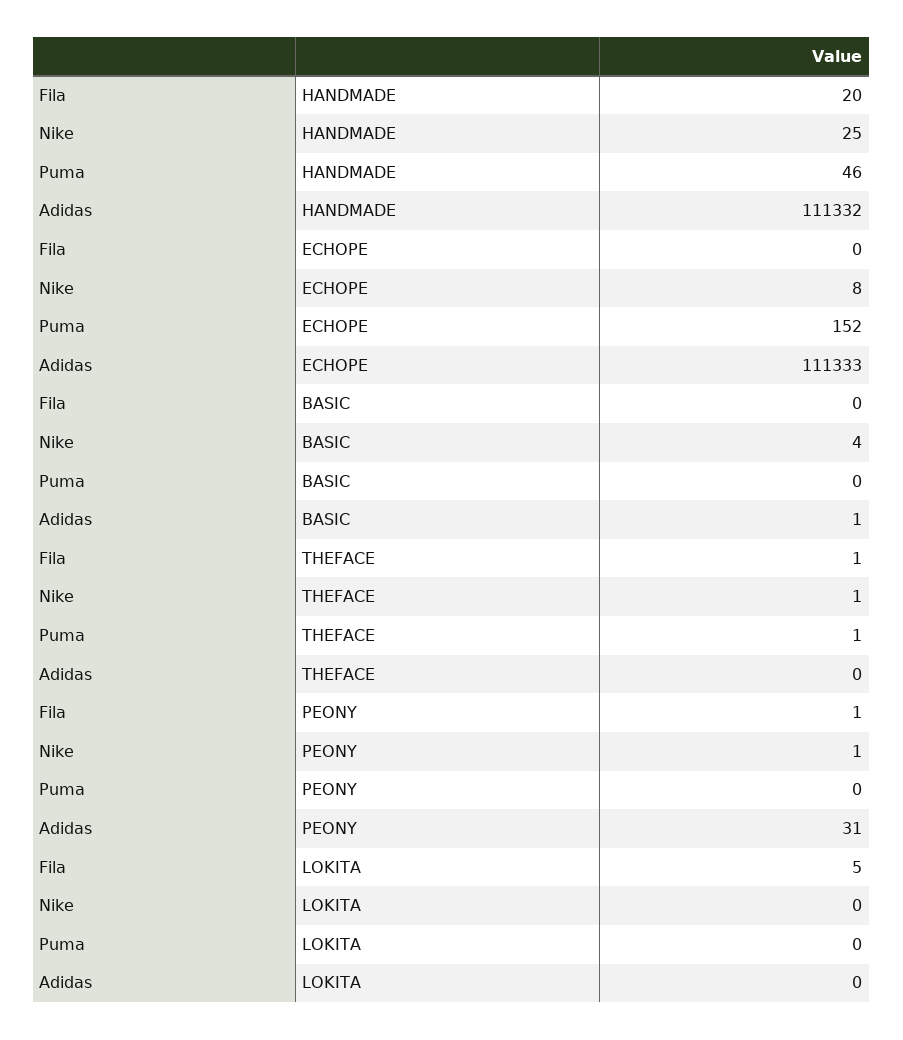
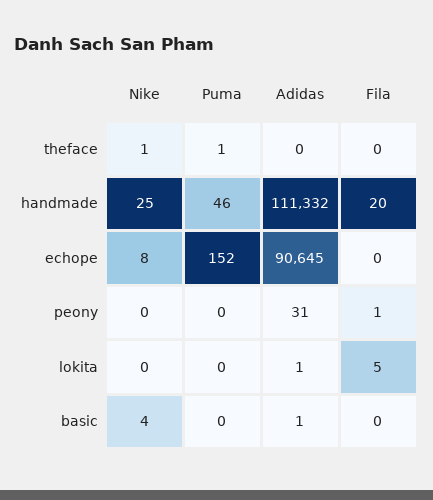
  {
    "Fila": {
      "HANDMADE": 20,
      "ECHOPE": 0,
      "BASIC": 0,
-     "THEFACE": 1,
+     "THEFACE": 0,
      "PEONY": 1,
      "LOKITA": 5
    },
    "Nike": {
      "HANDMADE": 25,
      "ECHOPE": 8,
      "BASIC": 4,
      "THEFACE": 1,
-     "PEONY": 1,
+     "PEONY": 0,
      "LOKITA": 0
    },
    "Puma": {
      "HANDMADE": 46,
      "ECHOPE": 152,
      "BASIC": 0,
      "THEFACE": 1,
      "PEONY": 0,
      "LOKITA": 0
    },
    "Adidas": {
      "HANDMADE": 111332,
-     "ECHOPE": 111333,
+     "ECHOPE": 90645,
      "BASIC": 1,
      "THEFACE": 0,
      "PEONY": 31,
-     "LOKITA": 0
+     "LOKITA": 1
    }
  }

